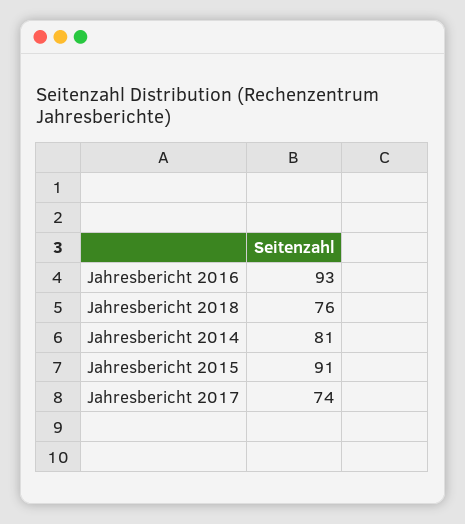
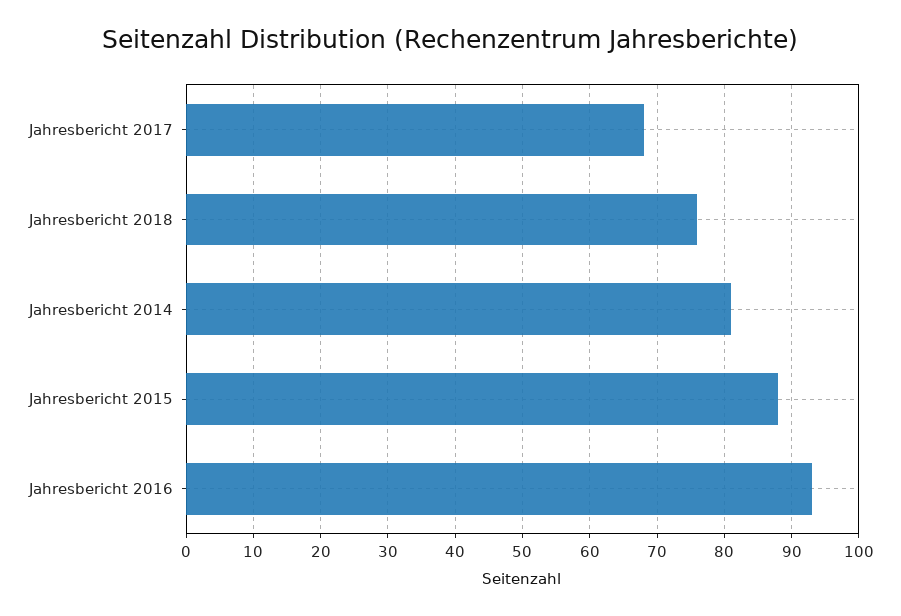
  {
    "Jahresbericht 2016": 93,
    "Jahresbericht 2018": 76,
    "Jahresbericht 2014": 81,
-   "Jahresbericht 2015": 91,
+   "Jahresbericht 2015": 88,
-   "Jahresbericht 2017": 74
+   "Jahresbericht 2017": 68
  }

